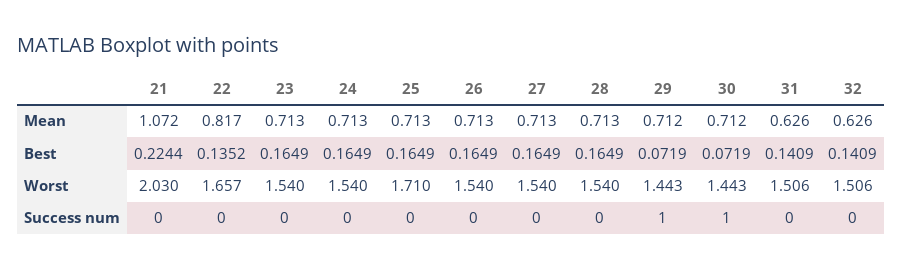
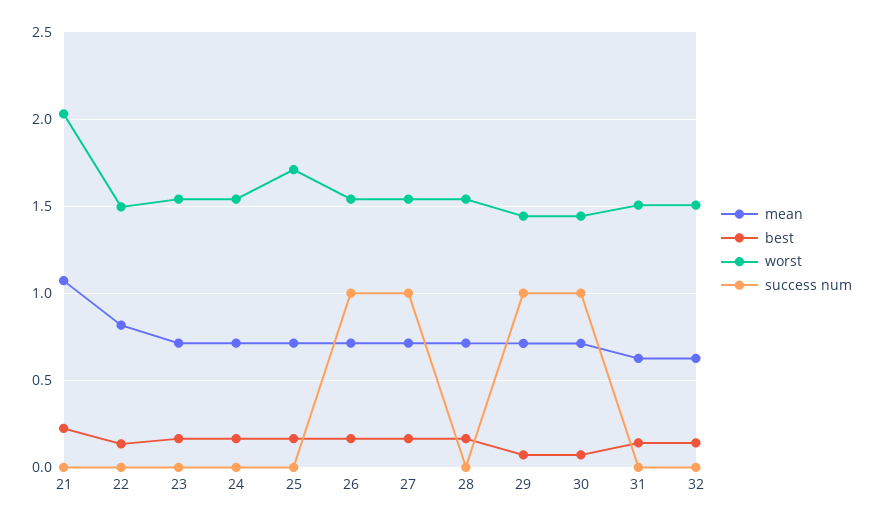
  {
    "Mean": {
      "21": 1.072,
      "22": 0.817,
      "23": 0.713,
      "24": 0.713,
      "25": 0.713,
      "26": 0.713,
      "27": 0.713,
      "28": 0.713,
      "29": 0.712,
      "30": 0.712,
      "31": 0.626,
      "32": 0.626
    },
    "Best": {
      "21": 0.2244,
      "22": 0.1352,
      "23": 0.1649,
      "24": 0.1649,
      "25": 0.1649,
      "26": 0.1649,
      "27": 0.1649,
      "28": 0.1649,
      "29": 0.0719,
      "30": 0.0719,
      "31": 0.1409,
      "32": 0.1409
    },
    "Worst": {
      "21": 2.03,
-     "22": 1.657,
+     "22": 1.5,
      "23": 1.54,
      "24": 1.54,
      "25": 1.71,
      "26": 1.54,
      "27": 1.54,
      "28": 1.54,
      "29": 1.443,
      "30": 1.443,
      "31": 1.506,
      "32": 1.506
    },
    "Success num": {
      "21": 0,
      "22": 0,
      "23": 0,
      "24": 0,
      "25": 0,
-     "26": 0,
+     "26": 1,
-     "27": 0,
+     "27": 1,
      "28": 0,
      "29": 1,
      "30": 1,
      "31": 0,
      "32": 0
    }
  }

